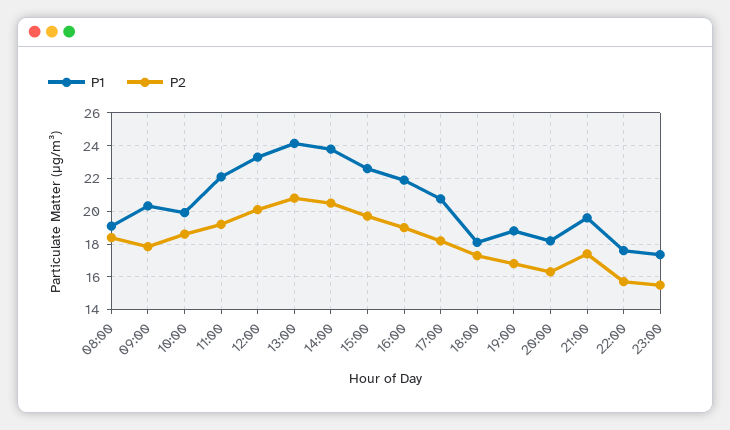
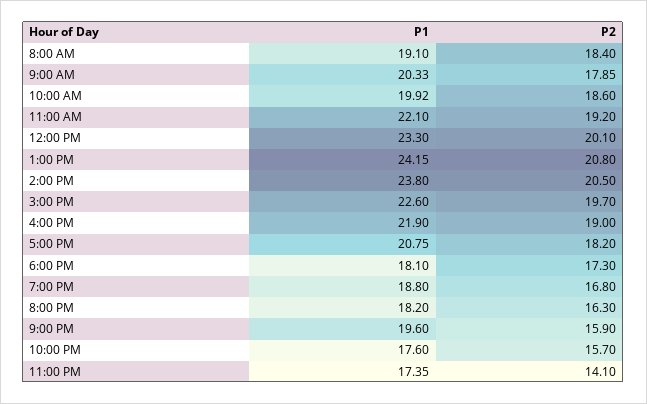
  {
    "P1": {
      "08:00": 19.1,
      "09:00": 20.33,
      "10:00": 19.92,
      "11:00": 22.1,
      "12:00": 23.3,
      "13:00": 24.15,
      "14:00": 23.8,
      "15:00": 22.6,
      "16:00": 21.9,
      "17:00": 20.75,
      "18:00": 18.1,
      "19:00": 18.8,
      "20:00": 18.2,
      "21:00": 19.6,
      "22:00": 17.6,
      "23:00": 17.35
    },
    "P2": {
      "08:00": 18.4,
      "09:00": 17.85,
      "10:00": 18.6,
      "11:00": 19.2,
      "12:00": 20.1,
      "13:00": 20.8,
      "14:00": 20.5,
      "15:00": 19.7,
      "16:00": 19,
      "17:00": 18.2,
      "18:00": 17.3,
      "19:00": 16.8,
      "20:00": 16.3,
-     "21:00": 17.5,
+     "21:00": 15.9,
      "22:00": 15.7,
-     "23:00": 15.5
+     "23:00": 14.1
    }
  }

